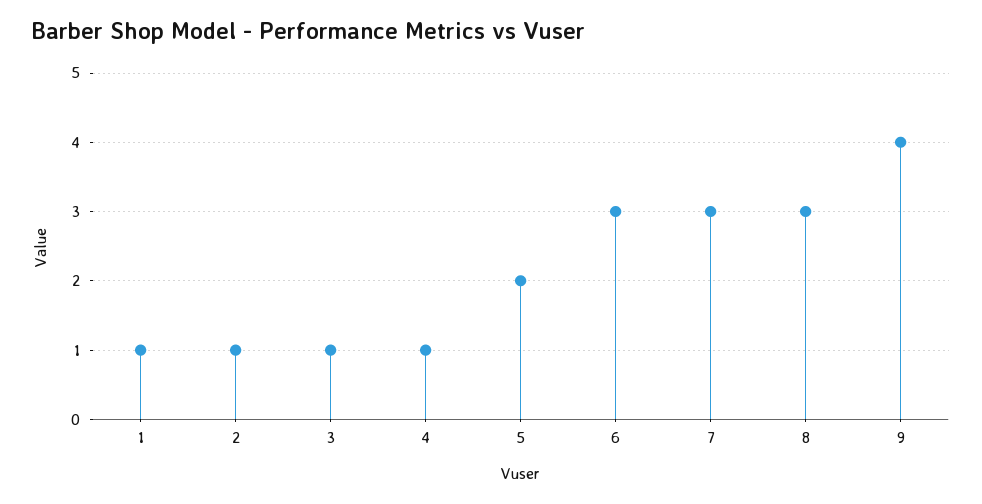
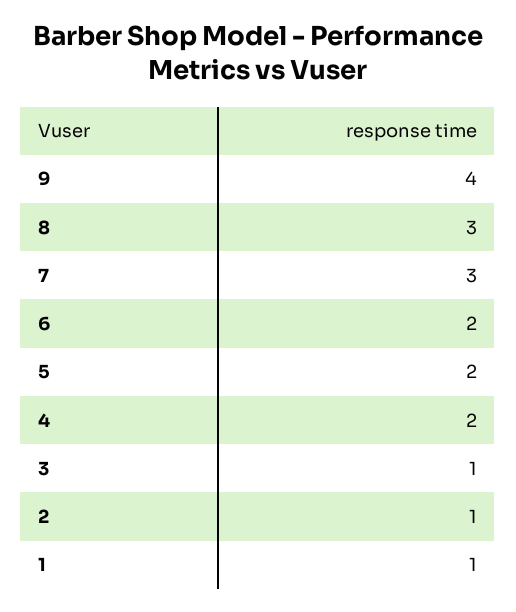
  {
    "1": 1,
    "2": 1,
    "3": 1,
-   "4": 1,
+   "4": 2,
    "5": 2,
-   "6": 3,
+   "6": 2,
    "7": 3,
    "8": 3,
    "9": 4
  }

